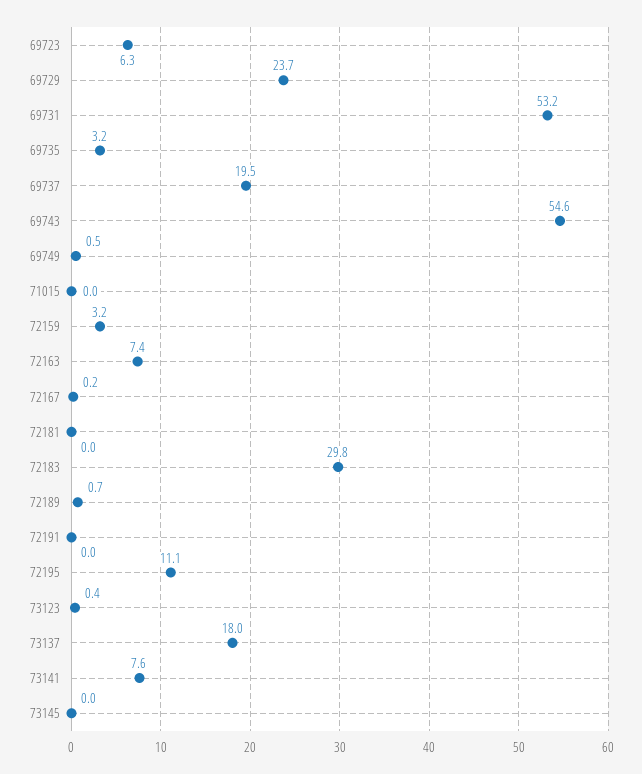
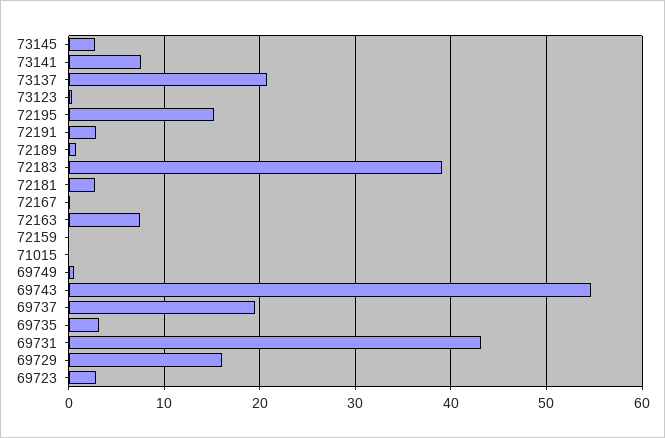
  {
-   "69723": 6.3,
+   "69723": 3,
-   "69729": 23.7,
+   "69729": 16,
-   "69731": 53.2,
+   "69731": 43,
    "69735": 3.2,
    "69737": 19.5,
    "69743": 54.6,
    "69749": 0.5,
    "71015": 0,
-   "72159": 3.2,
+   "72159": 0,
    "72163": 7.4,
    "72167": 0.2,
-   "72181": 0,
+   "72181": 3,
-   "72183": 29.8,
+   "72183": 39,
    "72189": 0.7,
-   "72191": 0,
+   "72191": 3,
-   "72195": 11.1,
+   "72195": 15,
    "73123": 0.4,
-   "73137": 18,
+   "73137": 21,
    "73141": 7.6,
-   "73145": 0
+   "73145": 3
  }

